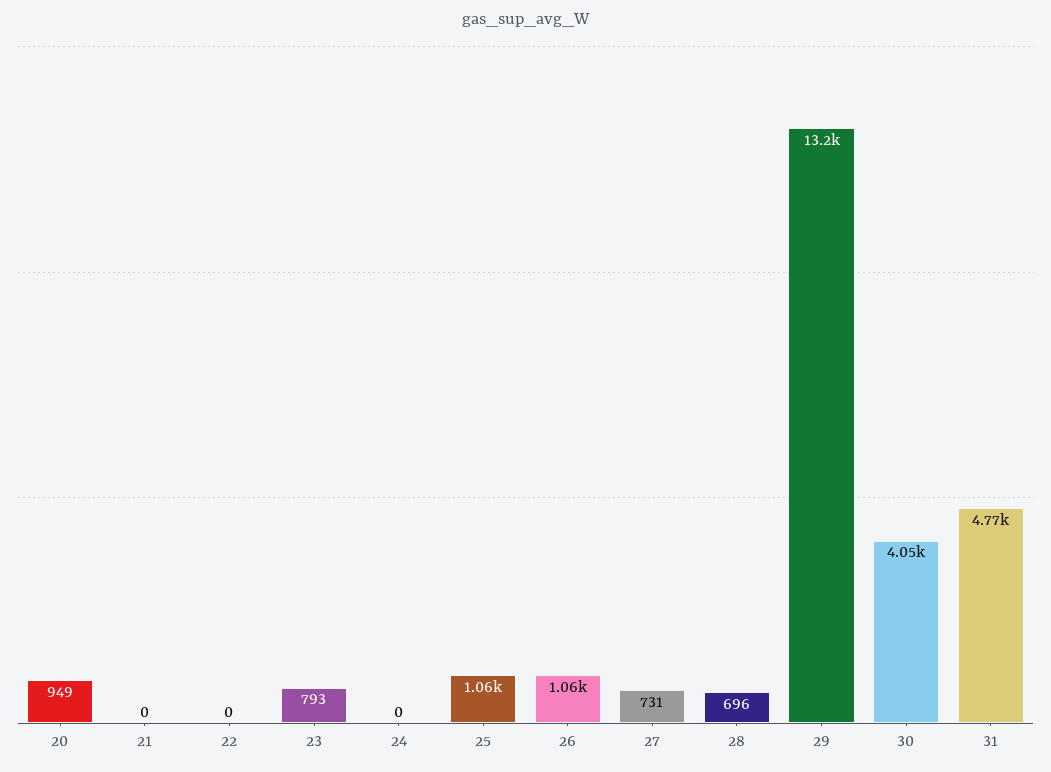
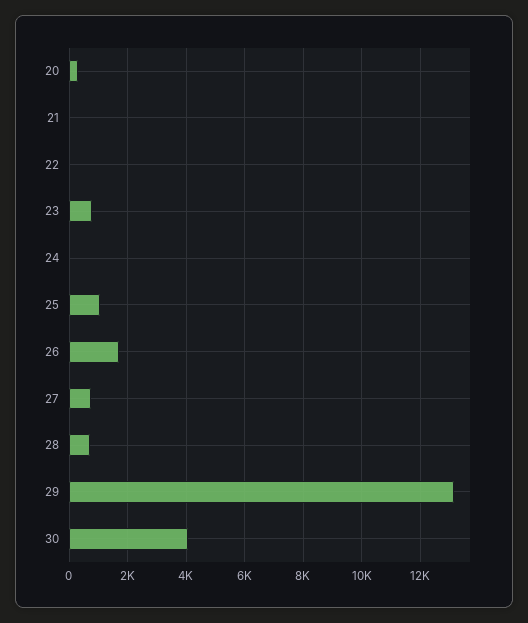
  {
-   "20": 949,
+   "20": 250,
    "21": 0,
    "22": 0,
    "23": 793,
    "24": 0,
    "25": 1060,
-   "26": 1060,
+   "26": 1750,
    "27": 731,
    "28": 696,
    "29": 13200,
-   "30": 4050,
+   "30": 4050
-   "31": 4770
  }

